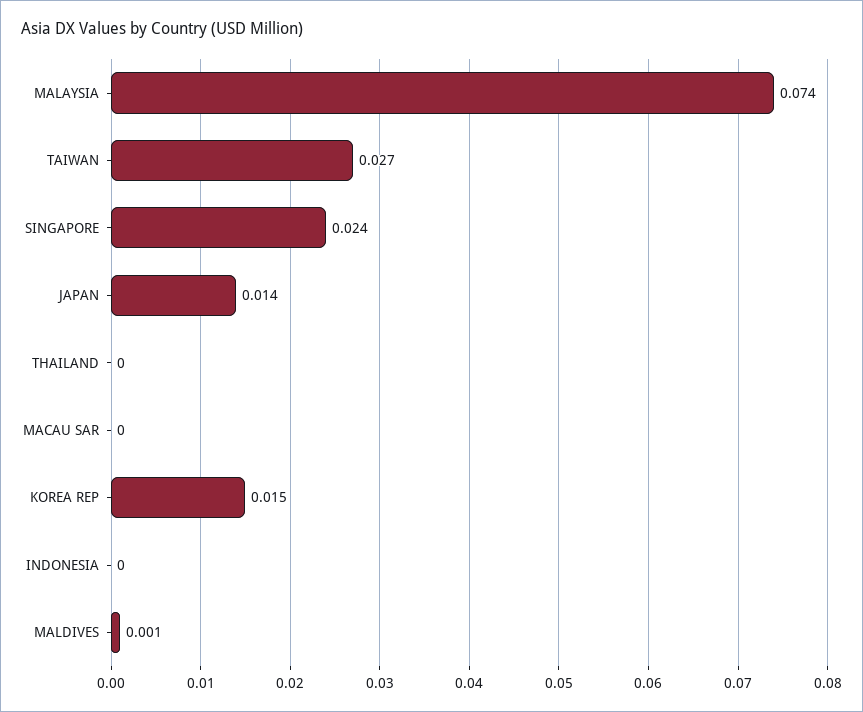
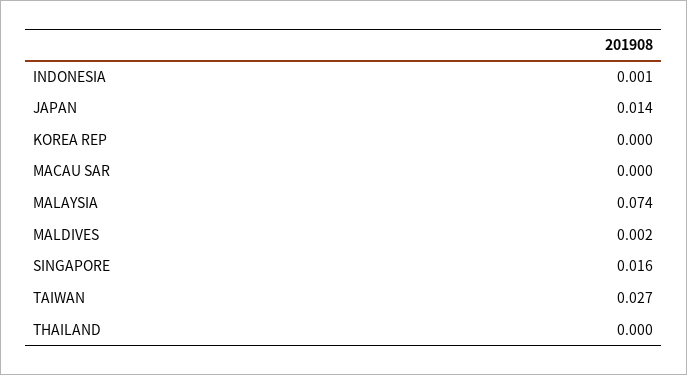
  {
    "MALAYSIA": 0.074,
    "TAIWAN": 0.027,
-   "SINGAPORE": 0.024,
+   "SINGAPORE": 0.016,
    "JAPAN": 0.014,
    "THAILAND": 0,
    "MACAU SAR": 0,
-   "KOREA REP": 0.015,
+   "KOREA REP": 0,
-   "INDONESIA": 0,
+   "INDONESIA": 0.001,
-   "MALDIVES": 0.001
+   "MALDIVES": 0.002
  }

